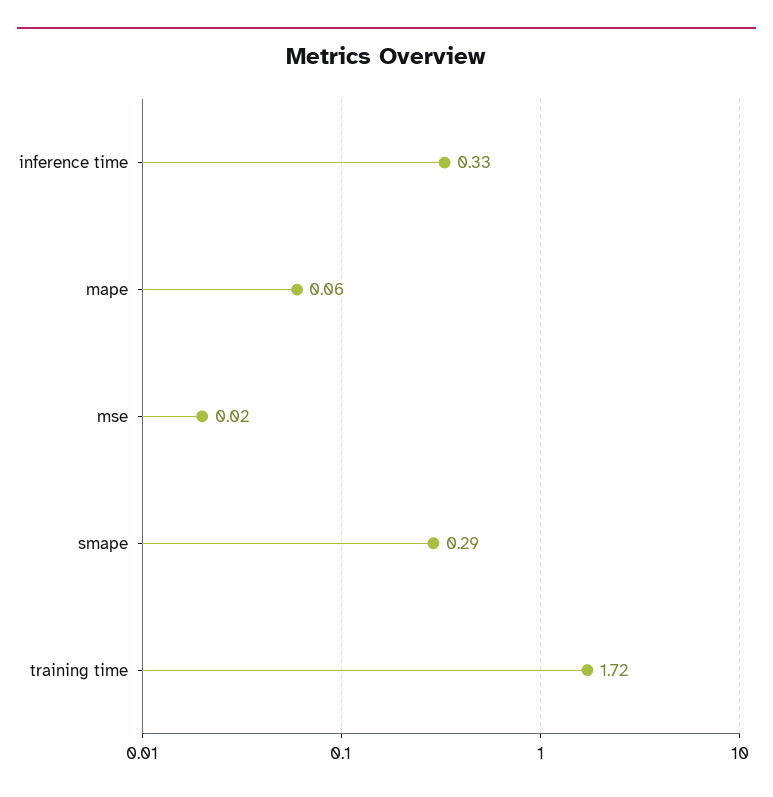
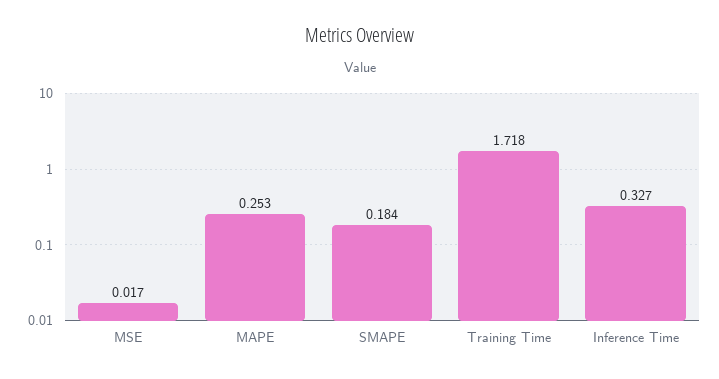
  {
    "inference time": 0.327,
-   "mape": 0.06,
+   "mape": 0.253,
    "mse": 0.017,
-   "smape": 0.29,
+   "smape": 0.184,
    "training time": 1.718
  }

